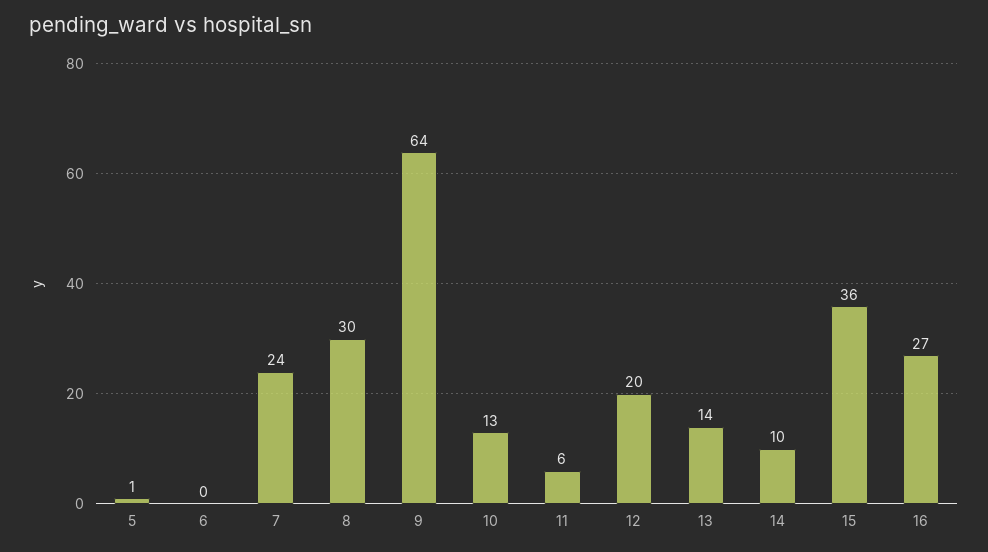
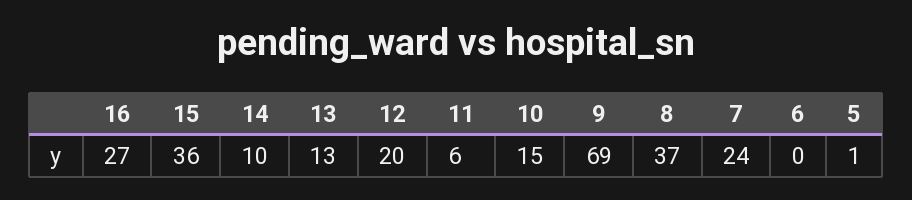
  {
    "5": 1,
    "6": 0,
    "7": 24,
-   "8": 30,
+   "8": 37,
-   "9": 64,
+   "9": 69,
-   "10": 13,
+   "10": 15,
    "11": 6,
    "12": 20,
-   "13": 14,
+   "13": 13,
    "14": 10,
    "15": 36,
    "16": 27
  }

